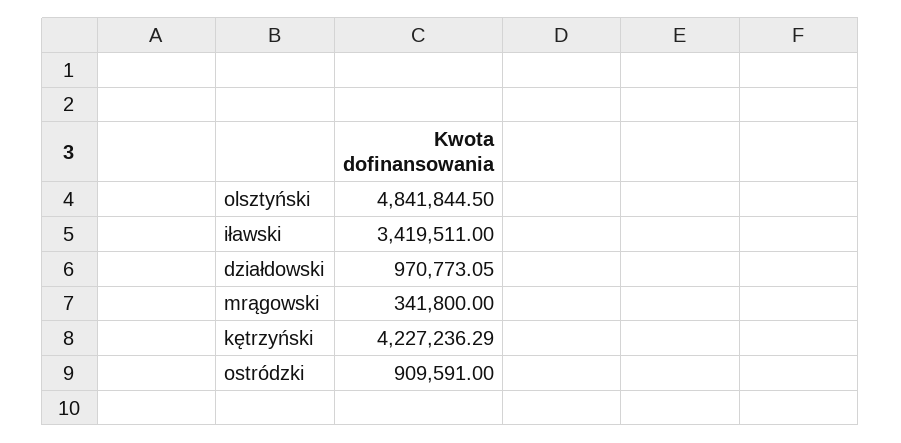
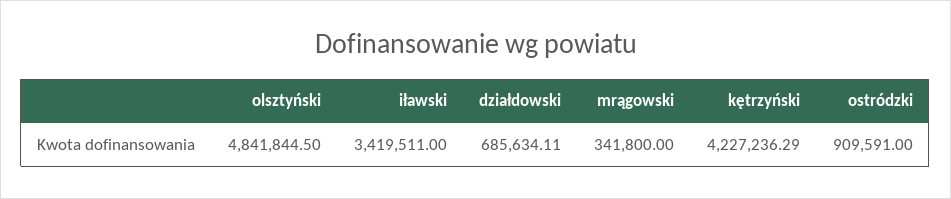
  {
    "olsztyński": 4841844.5,
    "iławski": 3419511,
-   "działdowski": 970773.05,
+   "działdowski": 685634.11,
    "mrągowski": 341800,
    "kętrzyński": 4227236.29,
    "ostródzki": 909591
  }

